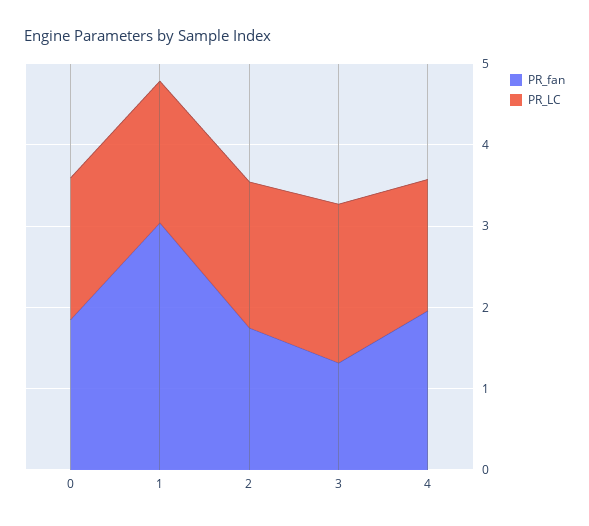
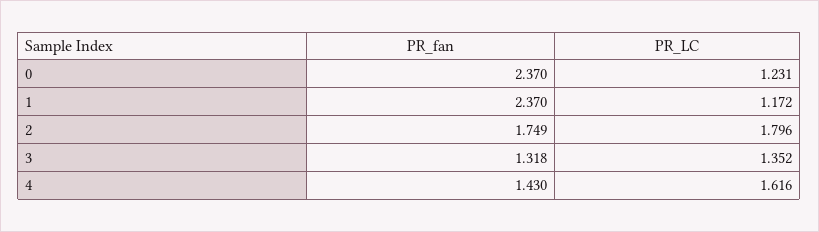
  {
    "PR_fan": {
-     "0": 1.8,
+     "0": 2.37,
-     "1": 3,
+     "1": 2.37,
      "2": 1.749,
      "3": 1.318,
-     "4": 2
+     "4": 1.43
    },
    "PR_LC": {
-     "0": 1.8,
+     "0": 1.231,
-     "1": 1.8,
+     "1": 1.172,
      "2": 1.796,
-     "3": 2,
+     "3": 1.352,
      "4": 1.616
    }
  }

